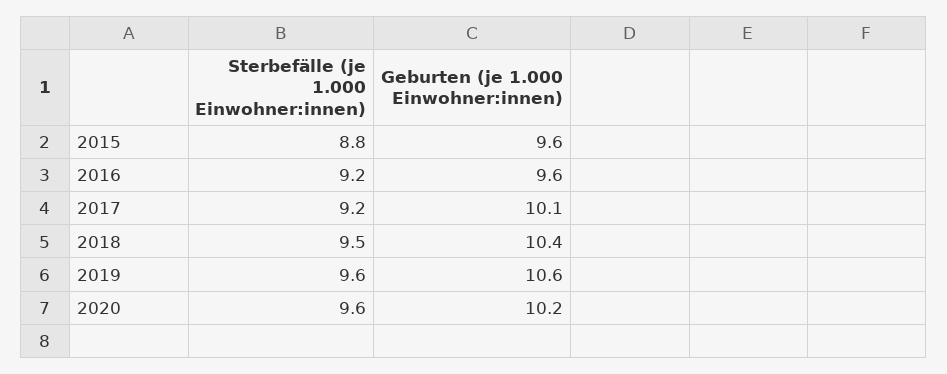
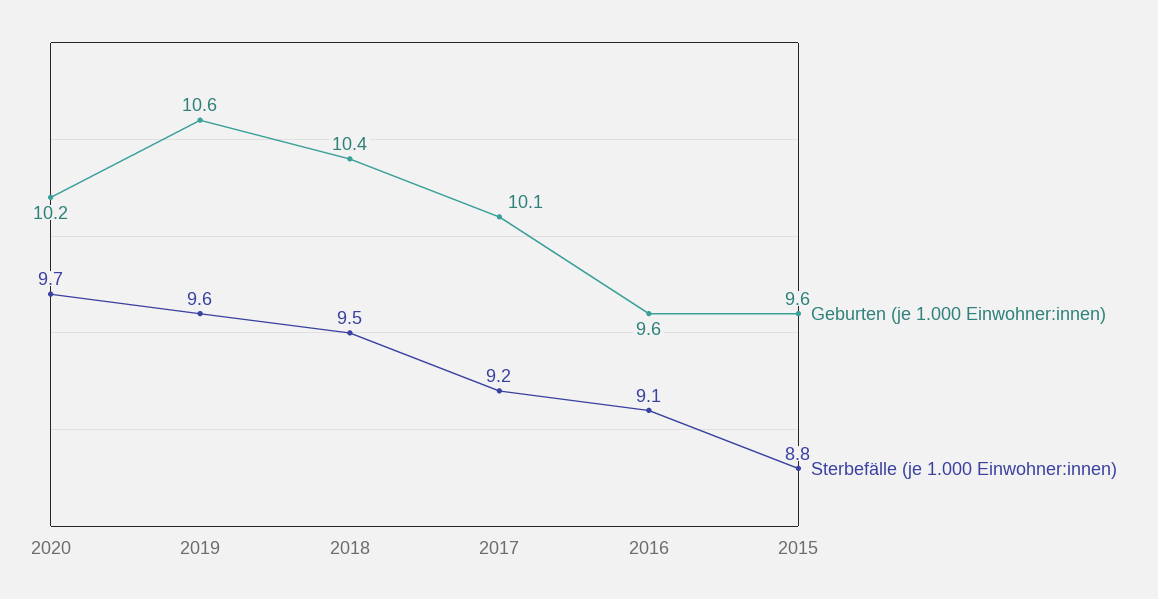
  {
    "Sterbefälle (je 1.000 Einwohner:innen)": {
      "2015": 8.8,
-     "2016": 9.2,
+     "2016": 9.1,
      "2017": 9.2,
      "2018": 9.5,
      "2019": 9.6,
-     "2020": 9.6
+     "2020": 9.7
    },
    "Geburten (je 1.000 Einwohner:innen)": {
      "2015": 9.6,
      "2016": 9.6,
      "2017": 10.1,
      "2018": 10.4,
      "2019": 10.6,
      "2020": 10.2
    }
  }

